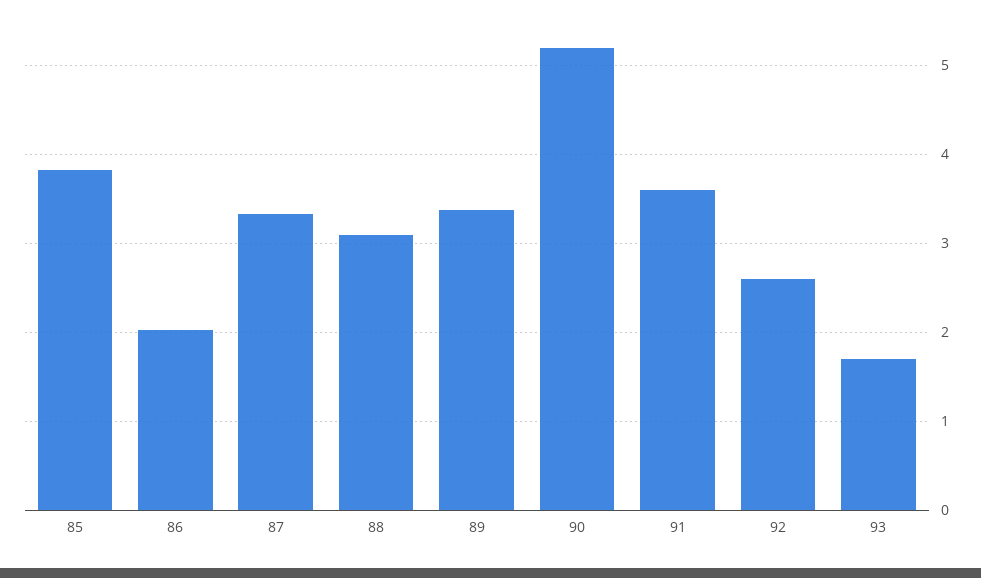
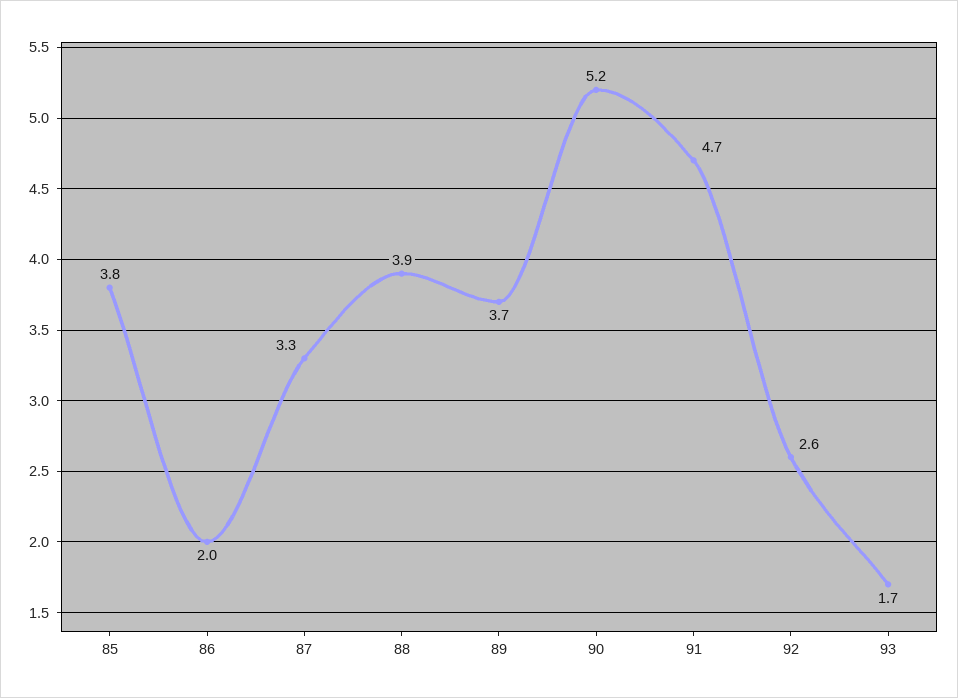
  {
    "85": 3.8,
    "86": 2,
    "87": 3.3,
-   "88": 3.1,
+   "88": 3.9,
-   "89": 3.4,
+   "89": 3.7,
    "90": 5.2,
-   "91": 3.6,
+   "91": 4.7,
    "92": 2.6,
    "93": 1.7
  }

